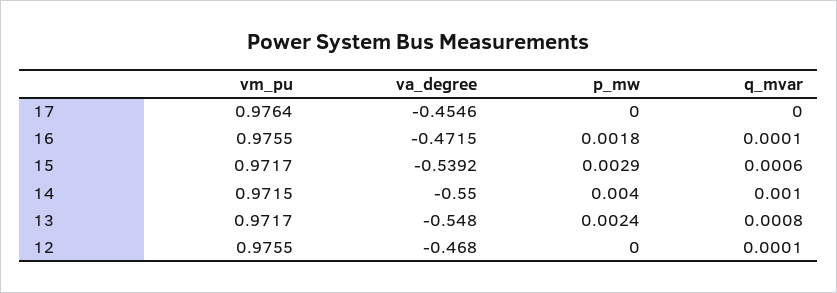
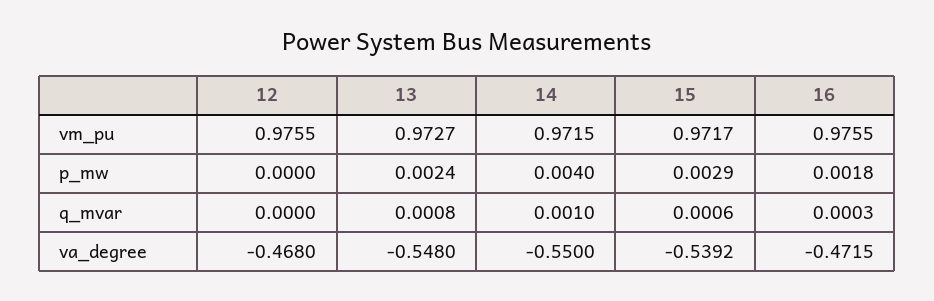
  {
    "vm_pu": {
-     "17": 0.9764,
      "16": 0.9755,
      "15": 0.9717,
      "14": 0.9715,
-     "13": 0.9717,
+     "13": 0.9727,
      "12": 0.9755
    },
    "va_degree": {
-     "17": -0.4546,
      "16": -0.4715,
      "15": -0.5392,
      "14": -0.55,
      "13": -0.548,
      "12": -0.468
    },
    "p_mw": {
-     "17": 0,
      "16": 0.0018,
      "15": 0.0029,
      "14": 0.004,
      "13": 0.0024,
      "12": 0
    },
    "q_mvar": {
-     "17": 0,
-     "16": 0.0001,
+     "16": 0.0003,
      "15": 0.0006,
      "14": 0.001,
      "13": 0.0008,
-     "12": 0.0001
+     "12": 0
    }
  }

